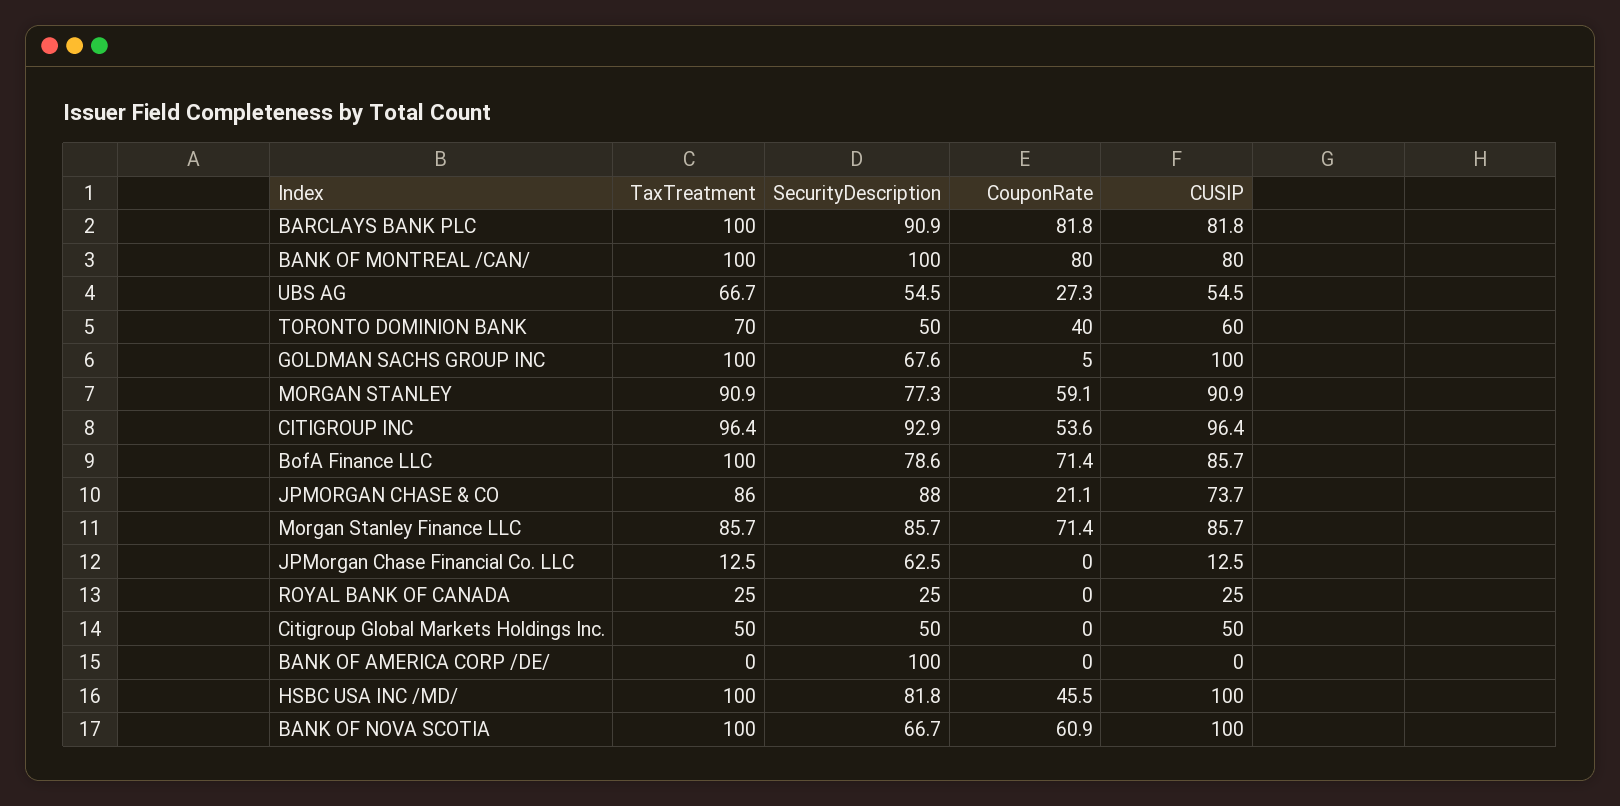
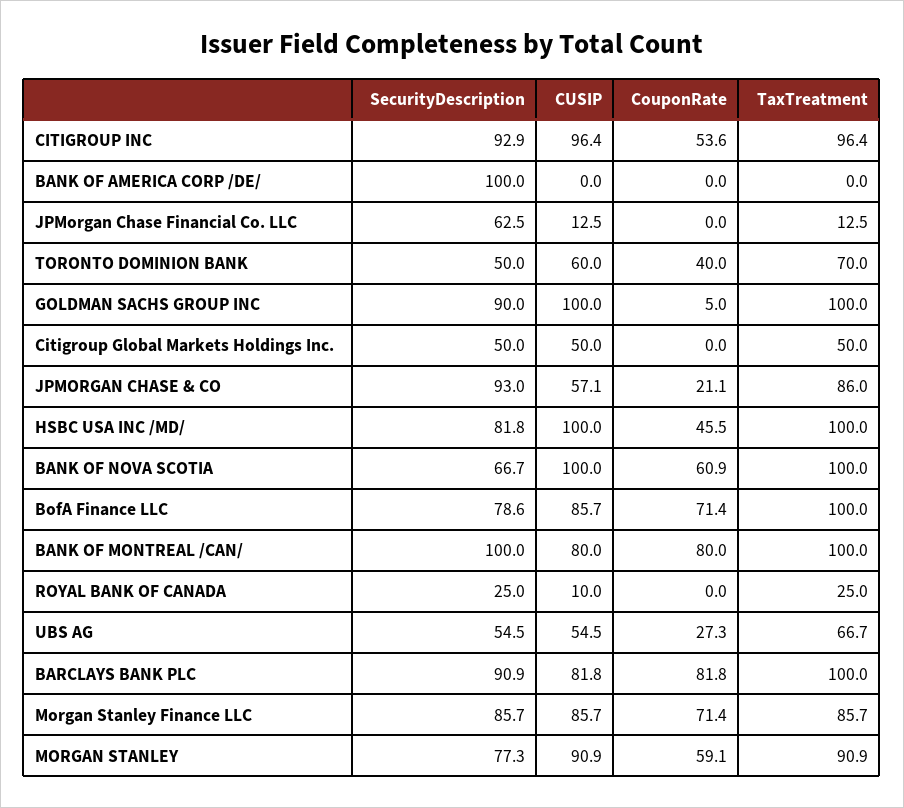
  {
    "TaxTreatment": {
      "BARCLAYS BANK PLC": 100,
      "BANK OF MONTREAL /CAN/": 100,
      "UBS AG": 66.7,
      "TORONTO DOMINION BANK": 70,
      "GOLDMAN SACHS GROUP INC": 100,
      "MORGAN STANLEY": 90.9,
      "CITIGROUP INC": 96.4,
      "BofA Finance LLC": 100,
      "JPMORGAN CHASE & CO": 86,
      "Morgan Stanley Finance LLC": 85.7,
      "JPMorgan Chase Financial Co. LLC": 12.5,
      "ROYAL BANK OF CANADA": 25,
      "Citigroup Global Markets Holdings Inc.": 50,
      "BANK OF AMERICA CORP /DE/": 0,
      "HSBC USA INC /MD/": 100,
      "BANK OF NOVA SCOTIA": 100
    },
    "SecurityDescription": {
      "BARCLAYS BANK PLC": 90.9,
      "BANK OF MONTREAL /CAN/": 100,
      "UBS AG": 54.5,
      "TORONTO DOMINION BANK": 50,
-     "GOLDMAN SACHS GROUP INC": 67.6,
+     "GOLDMAN SACHS GROUP INC": 90,
      "MORGAN STANLEY": 77.3,
      "CITIGROUP INC": 92.9,
      "BofA Finance LLC": 78.6,
-     "JPMORGAN CHASE & CO": 88,
+     "JPMORGAN CHASE & CO": 93,
      "Morgan Stanley Finance LLC": 85.7,
      "JPMorgan Chase Financial Co. LLC": 62.5,
      "ROYAL BANK OF CANADA": 25,
      "Citigroup Global Markets Holdings Inc.": 50,
      "BANK OF AMERICA CORP /DE/": 100,
      "HSBC USA INC /MD/": 81.8,
      "BANK OF NOVA SCOTIA": 66.7
    },
    "CouponRate": {
      "BARCLAYS BANK PLC": 81.8,
      "BANK OF MONTREAL /CAN/": 80,
      "UBS AG": 27.3,
      "TORONTO DOMINION BANK": 40,
      "GOLDMAN SACHS GROUP INC": 5,
      "MORGAN STANLEY": 59.1,
      "CITIGROUP INC": 53.6,
      "BofA Finance LLC": 71.4,
      "JPMORGAN CHASE & CO": 21.1,
      "Morgan Stanley Finance LLC": 71.4,
      "JPMorgan Chase Financial Co. LLC": 0,
      "ROYAL BANK OF CANADA": 0,
      "Citigroup Global Markets Holdings Inc.": 0,
      "BANK OF AMERICA CORP /DE/": 0,
      "HSBC USA INC /MD/": 45.5,
      "BANK OF NOVA SCOTIA": 60.9
    },
    "CUSIP": {
      "BARCLAYS BANK PLC": 81.8,
      "BANK OF MONTREAL /CAN/": 80,
      "UBS AG": 54.5,
      "TORONTO DOMINION BANK": 60,
      "GOLDMAN SACHS GROUP INC": 100,
      "MORGAN STANLEY": 90.9,
      "CITIGROUP INC": 96.4,
      "BofA Finance LLC": 85.7,
-     "JPMORGAN CHASE & CO": 73.7,
+     "JPMORGAN CHASE & CO": 57.1,
      "Morgan Stanley Finance LLC": 85.7,
      "JPMorgan Chase Financial Co. LLC": 12.5,
-     "ROYAL BANK OF CANADA": 25,
+     "ROYAL BANK OF CANADA": 10,
      "Citigroup Global Markets Holdings Inc.": 50,
      "BANK OF AMERICA CORP /DE/": 0,
      "HSBC USA INC /MD/": 100,
      "BANK OF NOVA SCOTIA": 100
    }
  }

